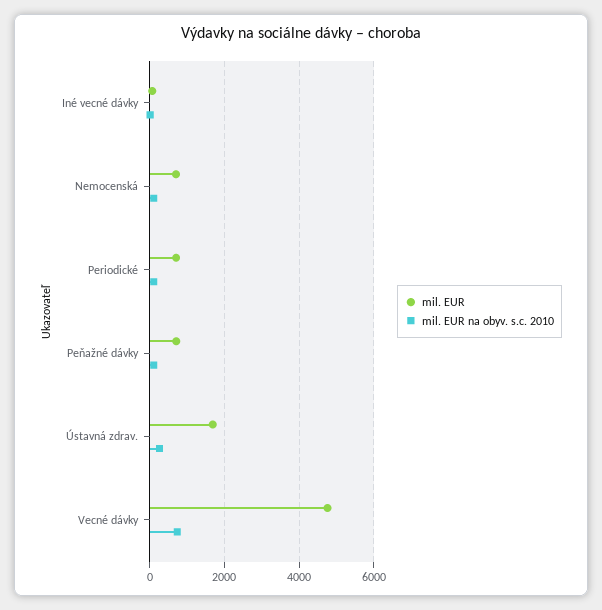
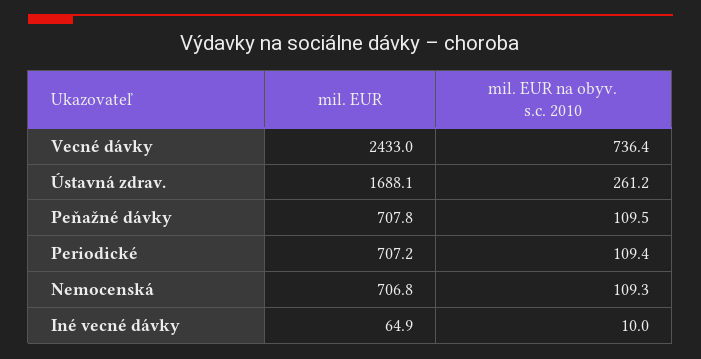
  {
    "mil. EUR": {
      "Iné vecné dávky": 64.9,
      "Nemocenská": 706.8,
      "Periodické": 707.2,
      "Peňažné dávky": 707.8,
      "Ústavná zdrav.": 1688.1,
-     "Vecné dávky": 4800
+     "Vecné dávky": 2433
    },
    "mil. EUR na obyv. s.c. 2010": {
      "Iné vecné dávky": 10,
      "Nemocenská": 109.3,
      "Periodické": 109.4,
      "Peňažné dávky": 109.5,
      "Ústavná zdrav.": 261.2,
      "Vecné dávky": 736.4
    }
  }

